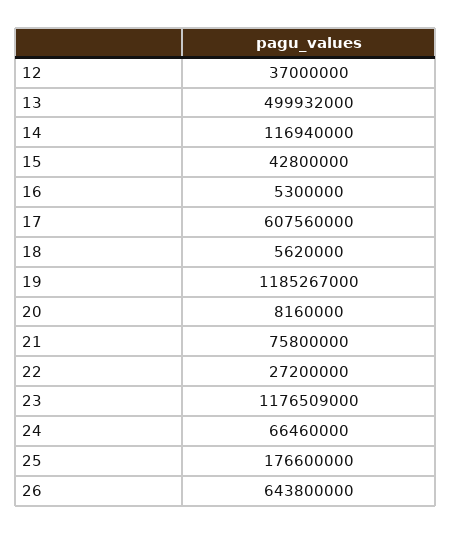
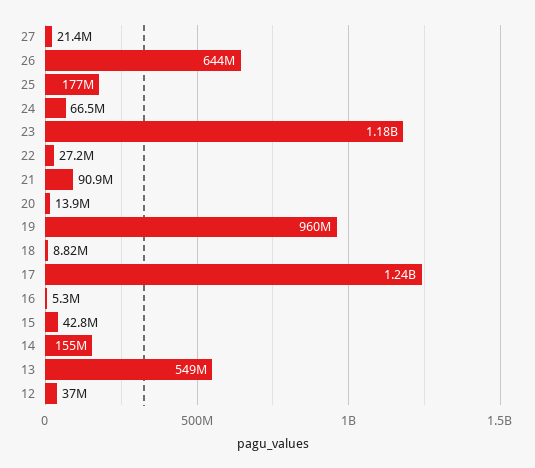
  {
    "12": 37000000,
-   "13": 499932000,
+   "13": 549000000,
-   "14": 116940000,
+   "14": 155000000,
    "15": 42800000,
    "16": 5300000,
-   "17": 607560000,
+   "17": 1240000000,
-   "18": 5620000,
+   "18": 8820000,
-   "19": 1185267000,
+   "19": 960000000,
-   "20": 8160000,
+   "20": 13900000,
-   "21": 75800000,
+   "21": 90900000,
    "22": 27200000,
    "23": 1176509000,
    "24": 66460000,
    "25": 176600000,
-   "26": 643800000
+   "26": 643800000,
+   "27": 21400000
  }

